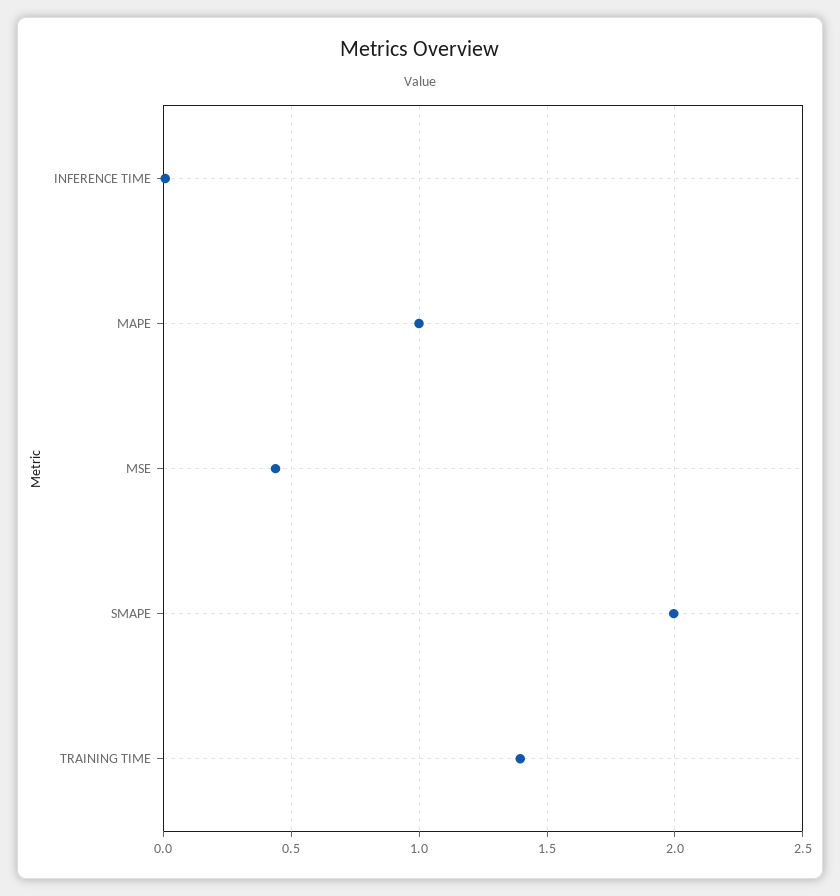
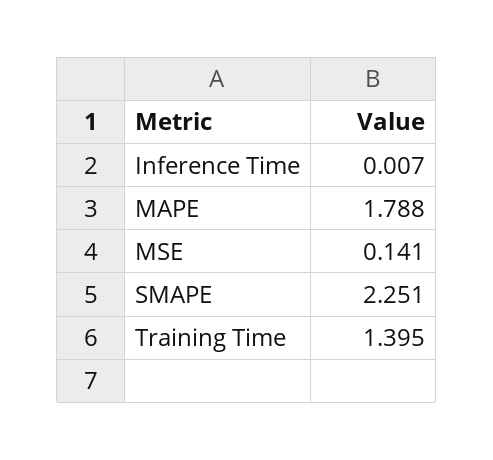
  {
    "INFERENCE TIME": 0.007,
-   "MAPE": 1,
+   "MAPE": 1.788,
-   "MSE": 0.45,
+   "MSE": 0.141,
-   "SMAPE": 2,
+   "SMAPE": 2.251,
    "TRAINING TIME": 1.395
  }

